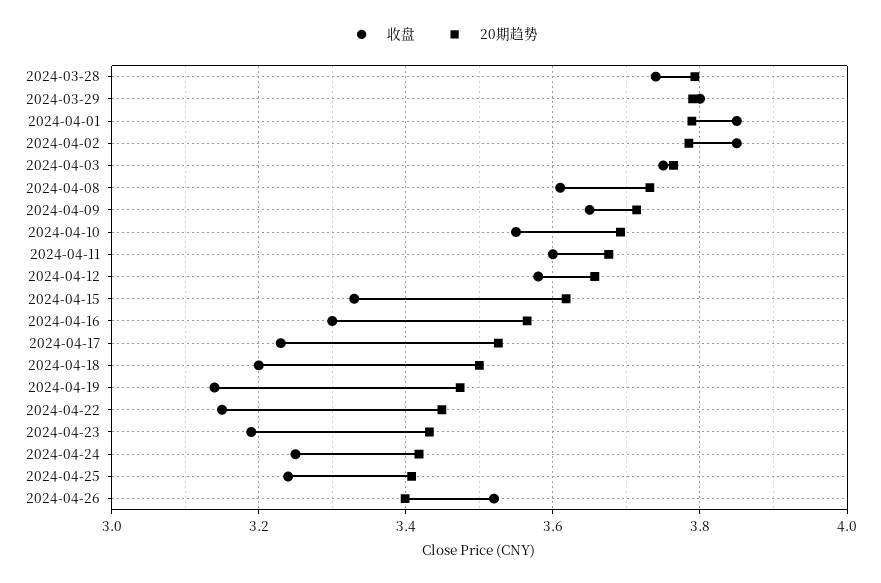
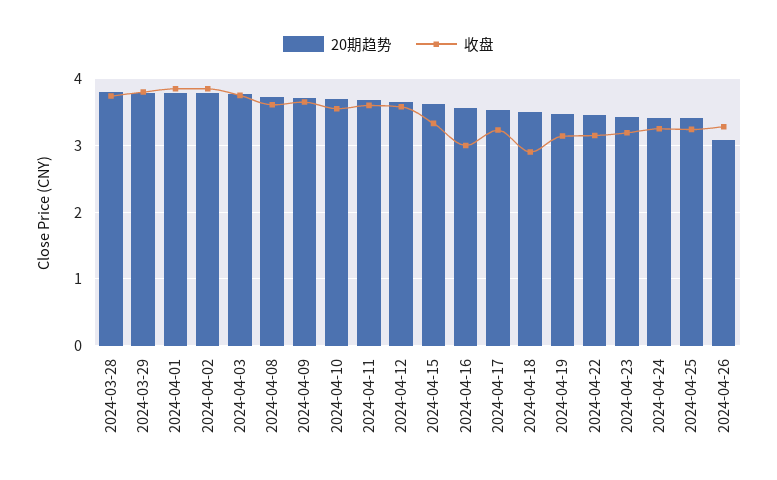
  {
    "收盘": {
      "2024-03-28": 3.74,
      "2024-03-29": 3.8,
      "2024-04-01": 3.86,
      "2024-04-02": 3.86,
      "2024-04-03": 3.76,
      "2024-04-08": 3.62,
      "2024-04-09": 3.66,
      "2024-04-10": 3.56,
      "2024-04-11": 3.6,
      "2024-04-12": 3.58,
      "2024-04-15": 3.34,
-     "2024-04-16": 3.3,
+     "2024-04-16": 3,
      "2024-04-17": 3.24,
-     "2024-04-18": 3.2,
+     "2024-04-18": 2.9,
      "2024-04-19": 3.14,
      "2024-04-22": 3.16,
      "2024-04-23": 3.2,
      "2024-04-24": 3.26,
      "2024-04-25": 3.24,
-     "2024-04-26": 3.52
+     "2024-04-26": 3.3
    },
    "20期趋势": {
      "2024-03-28": 3.8,
      "2024-03-29": 3.8,
      "2024-04-01": 3.78,
      "2024-04-02": 3.78,
      "2024-04-03": 3.76,
      "2024-04-08": 3.74,
      "2024-04-09": 3.72,
      "2024-04-10": 3.7,
      "2024-04-11": 3.68,
      "2024-04-12": 3.66,
      "2024-04-15": 3.62,
      "2024-04-16": 3.56,
      "2024-04-17": 3.52,
      "2024-04-18": 3.5,
      "2024-04-19": 3.48,
      "2024-04-22": 3.44,
      "2024-04-23": 3.44,
      "2024-04-24": 3.42,
      "2024-04-25": 3.4,
-     "2024-04-26": 3.4
+     "2024-04-26": 3.1
    }
  }

